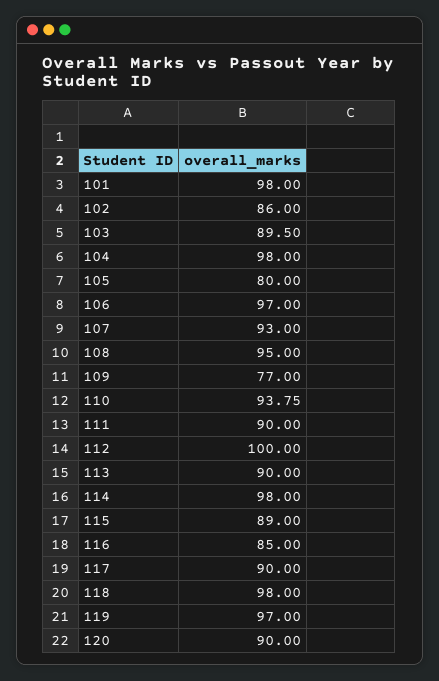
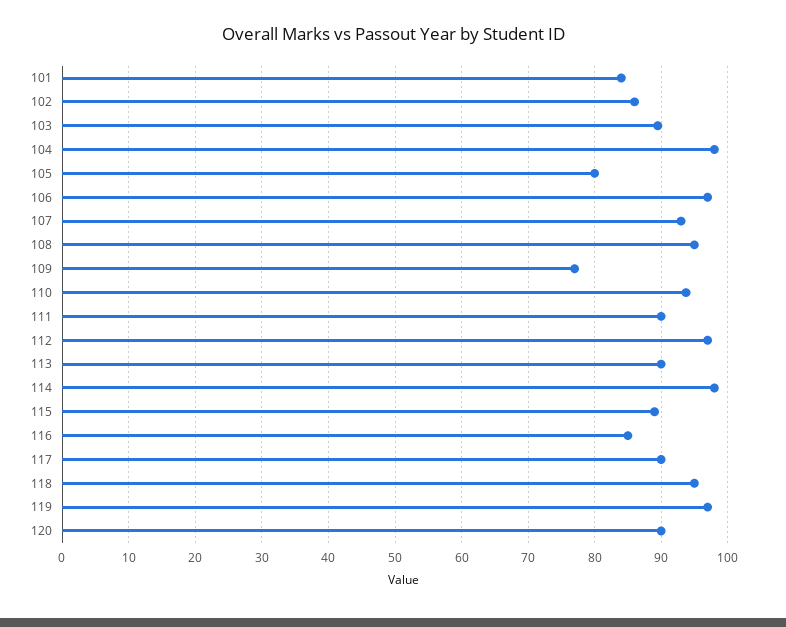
  {
-   "101": 98,
+   "101": 84,
    "102": 86,
    "103": 89.5,
    "104": 98,
    "105": 80,
    "106": 97,
    "107": 93,
    "108": 95,
    "109": 77,
    "110": 93.75,
    "111": 90,
-   "112": 100,
+   "112": 97,
    "113": 90,
    "114": 98,
    "115": 89,
    "116": 85,
    "117": 90,
-   "118": 98,
+   "118": 95,
    "119": 97,
    "120": 90
  }

